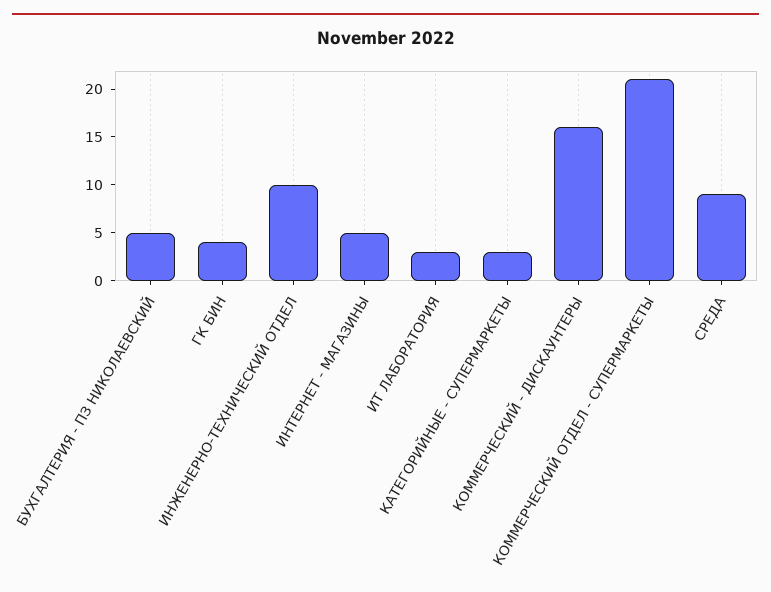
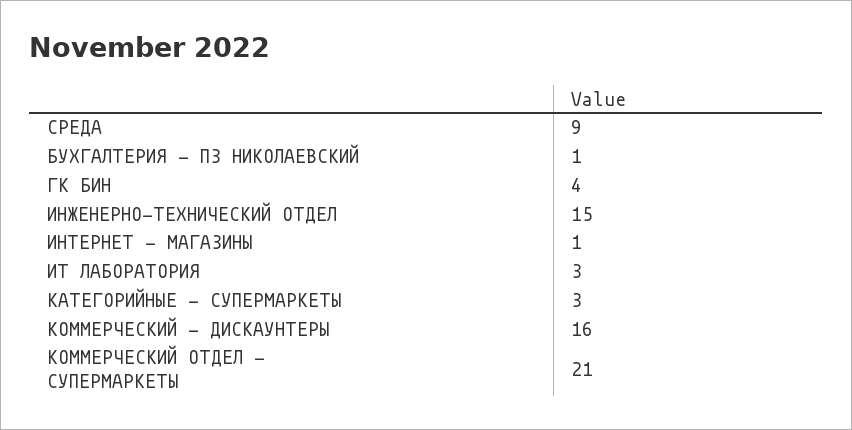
  {
-   "БУХГАЛТЕРИЯ - ПЗ НИКОЛАЕВСКИЙ": 5,
+   "БУХГАЛТЕРИЯ - ПЗ НИКОЛАЕВСКИЙ": 1,
    "ГК БИН": 4,
-   "ИНЖЕНЕРНО-ТЕХНИЧЕСКИЙ ОТДЕЛ": 10,
+   "ИНЖЕНЕРНО-ТЕХНИЧЕСКИЙ ОТДЕЛ": 15,
-   "ИНТЕРНЕТ - МАГАЗИНЫ": 5,
+   "ИНТЕРНЕТ - МАГАЗИНЫ": 1,
    "ИТ ЛАБОРАТОРИЯ": 3,
    "КАТЕГОРИЙНЫЕ - СУПЕРМАРКЕТЫ": 3,
    "КОММЕРЧЕСКИЙ - ДИСКАУНТЕРЫ": 16,
    "КОММЕРЧЕСКИЙ ОТДЕЛ - СУПЕРМАРКЕТЫ": 21,
    "СРЕДА": 9
  }

